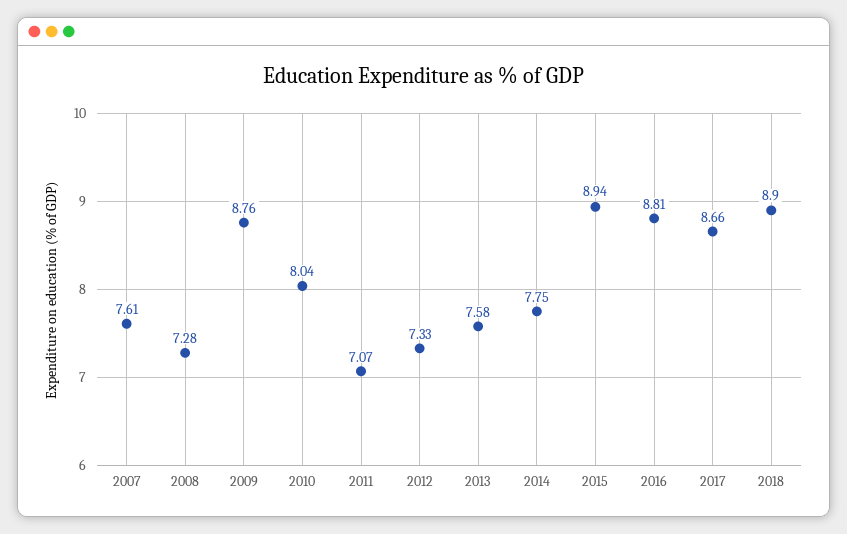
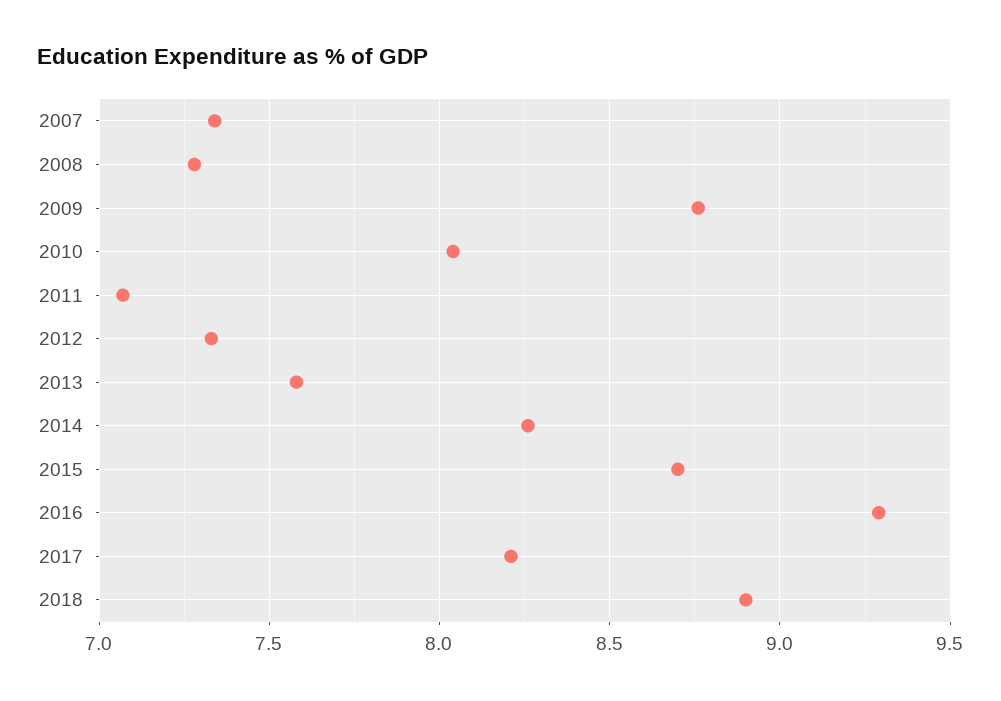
  {
-   "2007": 7.61,
+   "2007": 7.35,
    "2008": 7.28,
    "2009": 8.76,
    "2010": 8.04,
    "2011": 7.07,
    "2012": 7.33,
    "2013": 7.58,
-   "2014": 7.75,
+   "2014": 8.25,
-   "2015": 8.94,
+   "2015": 8.7,
-   "2016": 8.81,
+   "2016": 9.3,
-   "2017": 8.66,
+   "2017": 8.2,
    "2018": 8.9
  }

